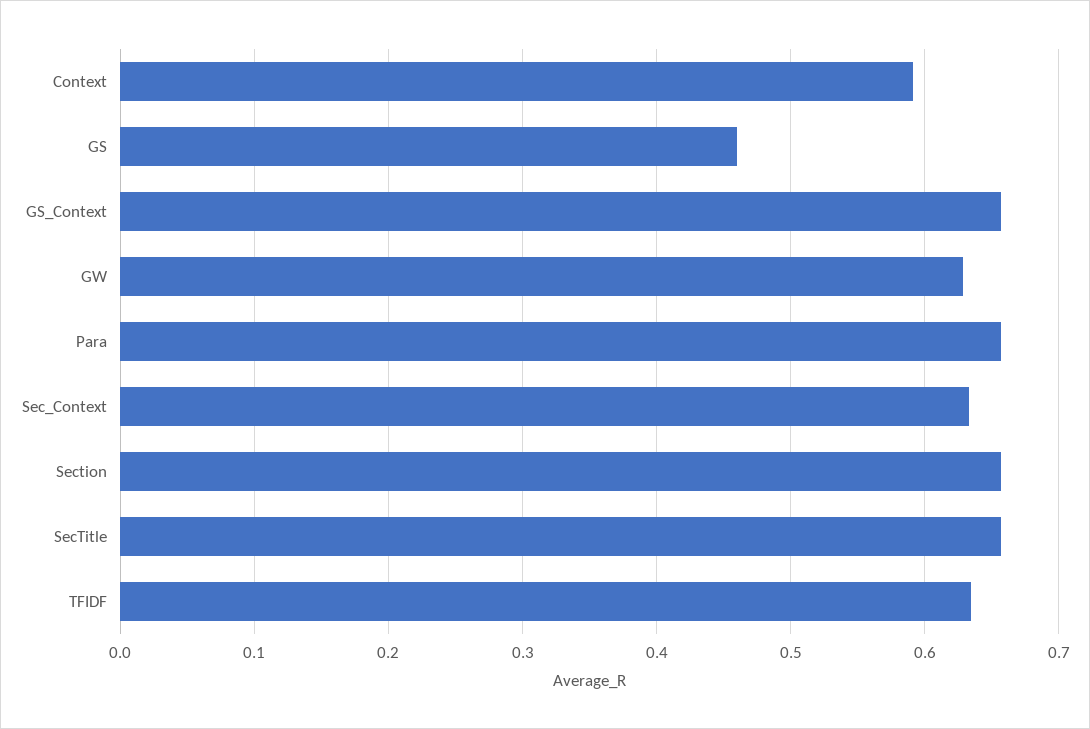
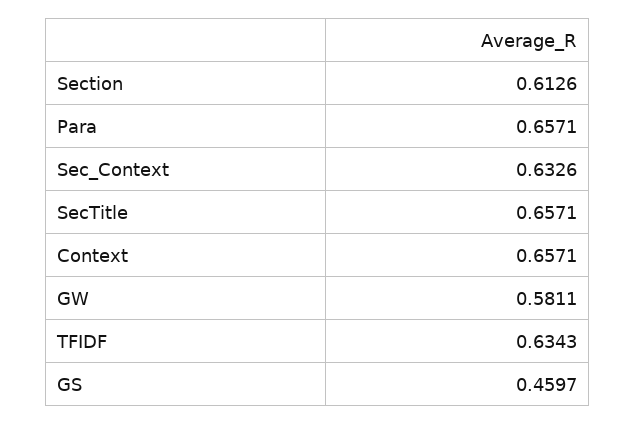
  {
-   "Context": 0.59,
+   "Context": 0.6571,
    "GS": 0.4597,
-   "GS_Context": 0.66,
-   "GW": 0.63,
+   "GW": 0.5811,
    "Para": 0.6571,
    "Sec_Context": 0.6326,
-   "Section": 0.66,
+   "Section": 0.6126,
    "SecTitle": 0.6571,
    "TFIDF": 0.6343
  }

